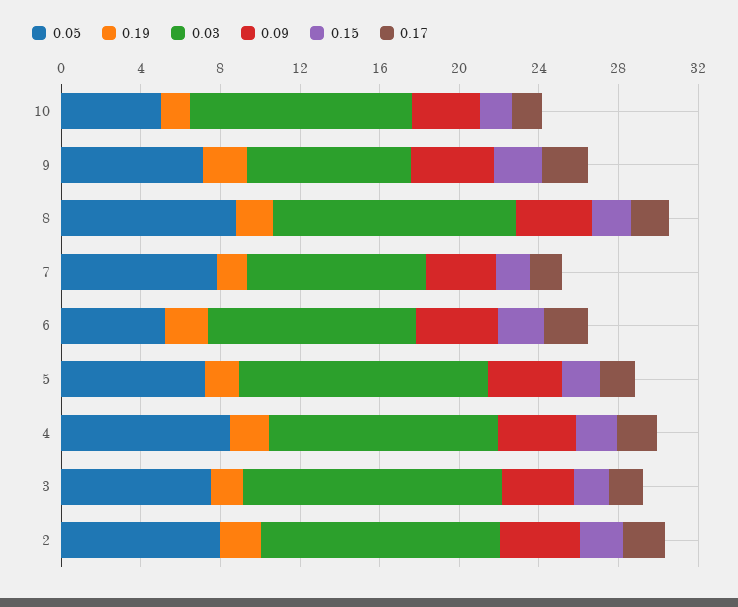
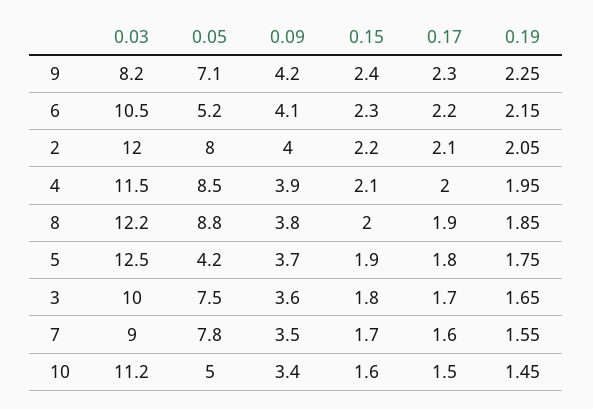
  {
    "0.05": {
      "10": 5,
      "9": 7.1,
      "8": 8.8,
      "7": 7.8,
      "6": 5.2,
-     "5": 7,
+     "5": 4.2,
      "4": 8.5,
      "3": 7.5,
      "2": 8
    },
    "0.19": {
      "10": 1.45,
      "9": 2.25,
      "8": 1.85,
      "7": 1.55,
      "6": 2.15,
      "5": 1.75,
      "4": 1.95,
      "3": 1.65,
      "2": 2.05
    },
    "0.03": {
      "10": 11.2,
      "9": 8.2,
      "8": 12.2,
      "7": 9,
      "6": 10.5,
      "5": 12.5,
      "4": 11.5,
-     "3": 13,
+     "3": 10,
      "2": 12
    },
    "0.09": {
      "10": 3.4,
      "9": 4.2,
      "8": 3.8,
      "7": 3.5,
      "6": 4.1,
      "5": 3.7,
      "4": 3.9,
      "3": 3.6,
      "2": 4
    },
    "0.15": {
      "10": 1.6,
      "9": 2.4,
      "8": 2,
      "7": 1.7,
      "6": 2.3,
      "5": 1.9,
      "4": 2.1,
      "3": 1.8,
      "2": 2.2
    },
    "0.17": {
      "10": 1.5,
      "9": 2.3,
      "8": 1.9,
      "7": 1.6,
      "6": 2.2,
      "5": 1.8,
      "4": 2,
      "3": 1.7,
      "2": 2.1
    }
  }

